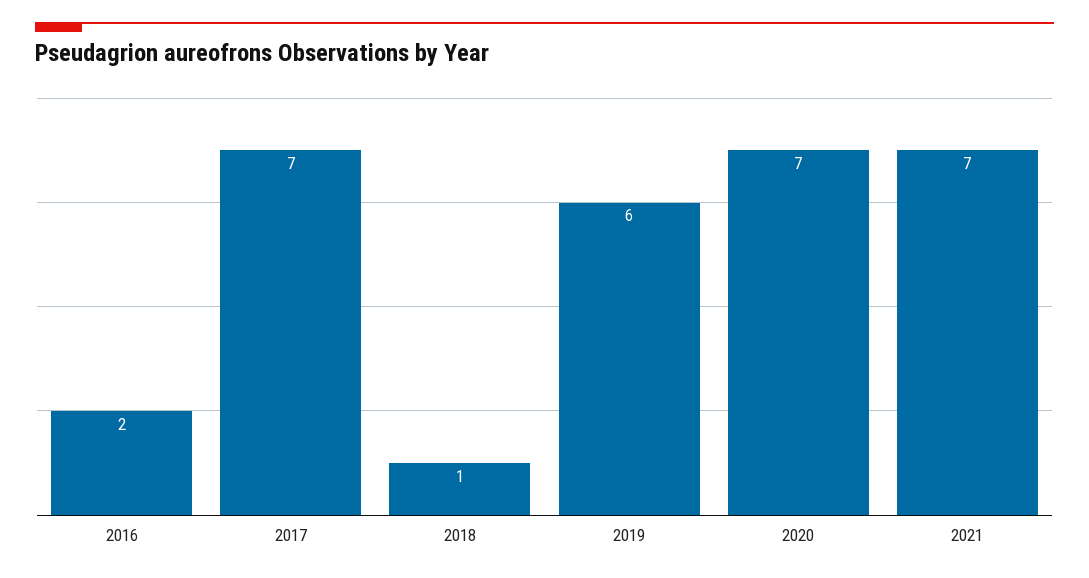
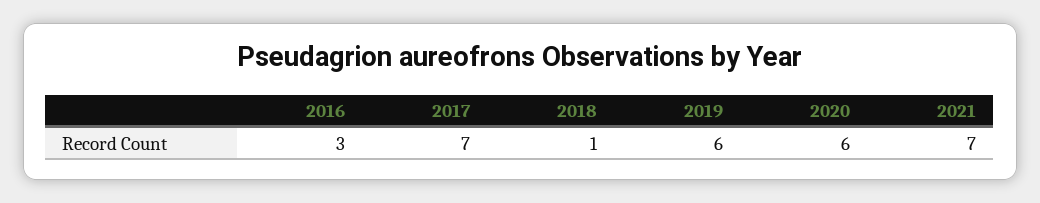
  {
-   "2016": 2,
+   "2016": 3,
    "2017": 7,
    "2018": 1,
    "2019": 6,
-   "2020": 7,
+   "2020": 6,
    "2021": 7
  }

